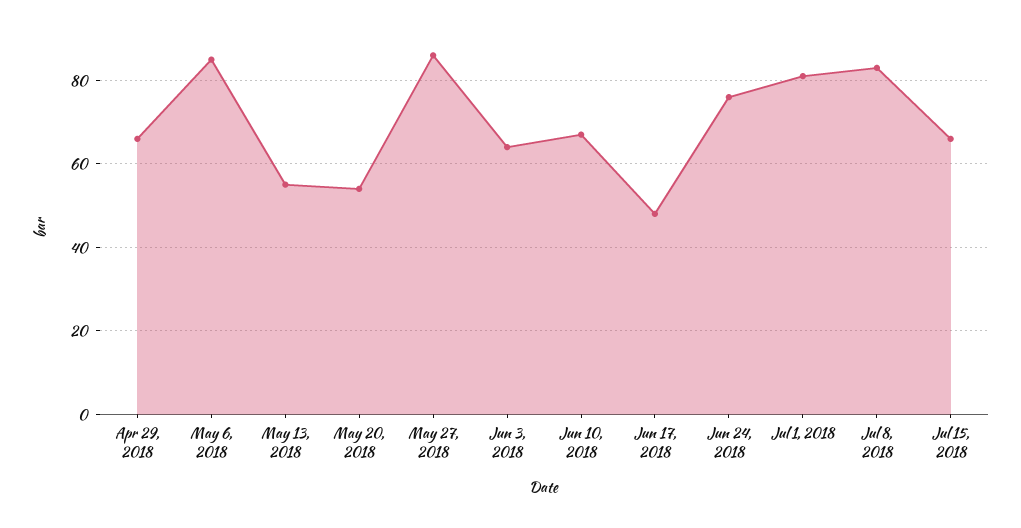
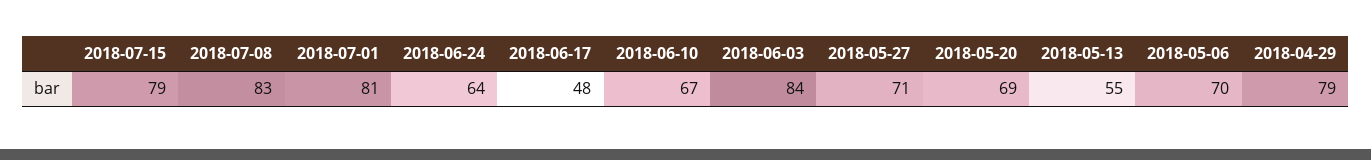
  {
-   "Apr 29, 2018": 65,
+   "Apr 29, 2018": 79,
-   "May 6, 2018": 85,
+   "May 6, 2018": 70,
    "May 13, 2018": 55,
-   "May 20, 2018": 55,
+   "May 20, 2018": 69,
-   "May 27, 2018": 85,
+   "May 27, 2018": 71,
-   "Jun 3, 2018": 65,
+   "Jun 3, 2018": 84,
    "Jun 10, 2018": 67,
    "Jun 17, 2018": 48,
-   "Jun 24, 2018": 75,
+   "Jun 24, 2018": 64,
    "Jul 1, 2018": 81,
    "Jul 8, 2018": 83,
-   "Jul 15, 2018": 65
+   "Jul 15, 2018": 79
  }

